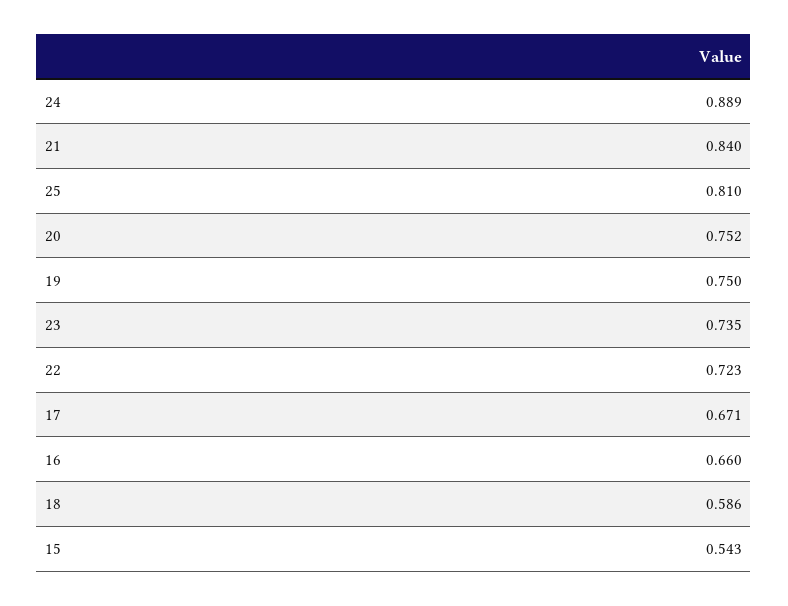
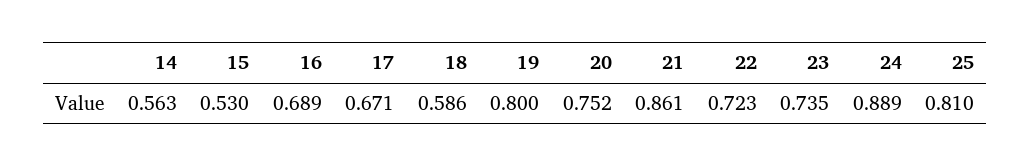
  {
    "24": 0.889,
-   "21": 0.84,
+   "21": 0.861,
    "25": 0.81,
    "20": 0.752,
-   "19": 0.75,
+   "19": 0.8,
    "23": 0.735,
    "22": 0.723,
    "17": 0.671,
-   "16": 0.66,
+   "16": 0.689,
    "18": 0.586,
-   "15": 0.543
+   "15": 0.53,
+   "14": 0.563
  }

